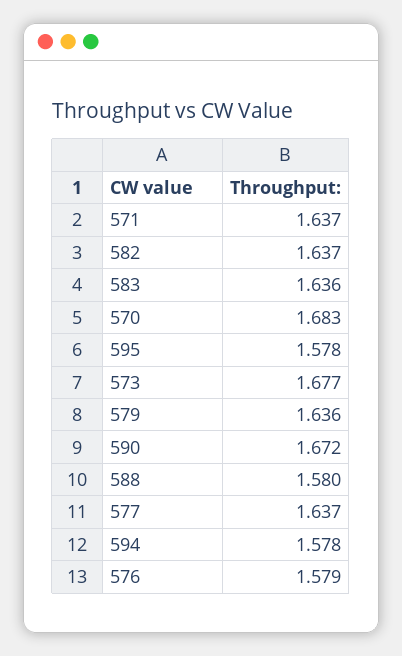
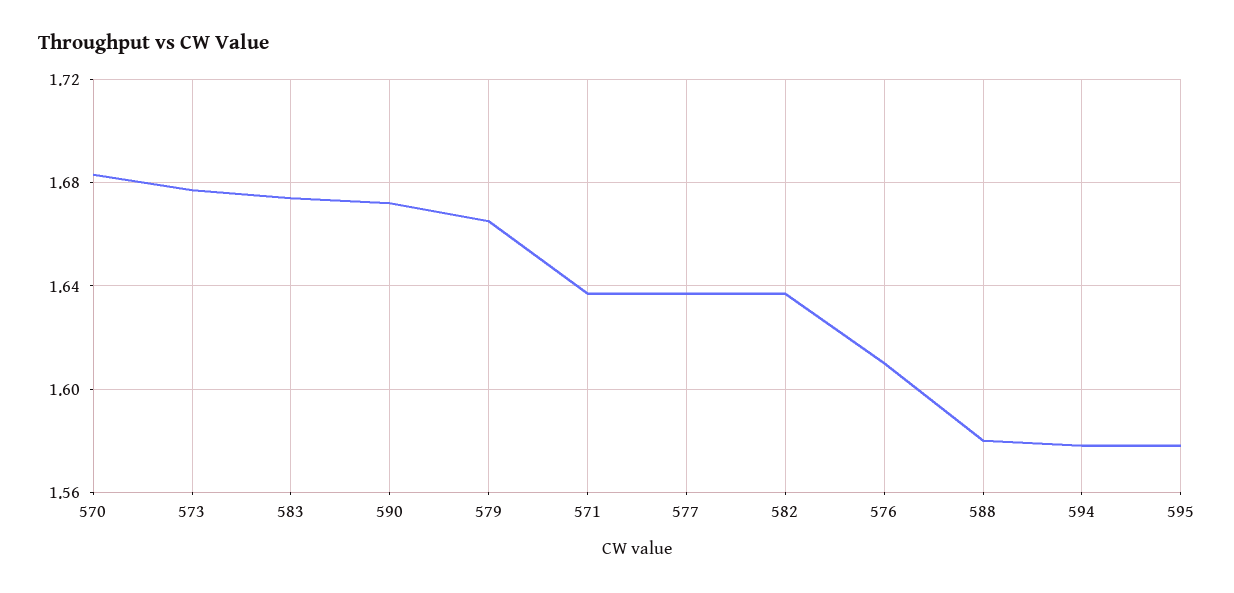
  {
    "571": 1.637,
    "582": 1.637,
-   "583": 1.636,
+   "583": 1.675,
    "570": 1.683,
    "595": 1.578,
    "573": 1.677,
-   "579": 1.636,
+   "579": 1.665,
    "590": 1.672,
    "588": 1.58,
    "577": 1.637,
    "594": 1.578,
-   "576": 1.579
+   "576": 1.61
  }

